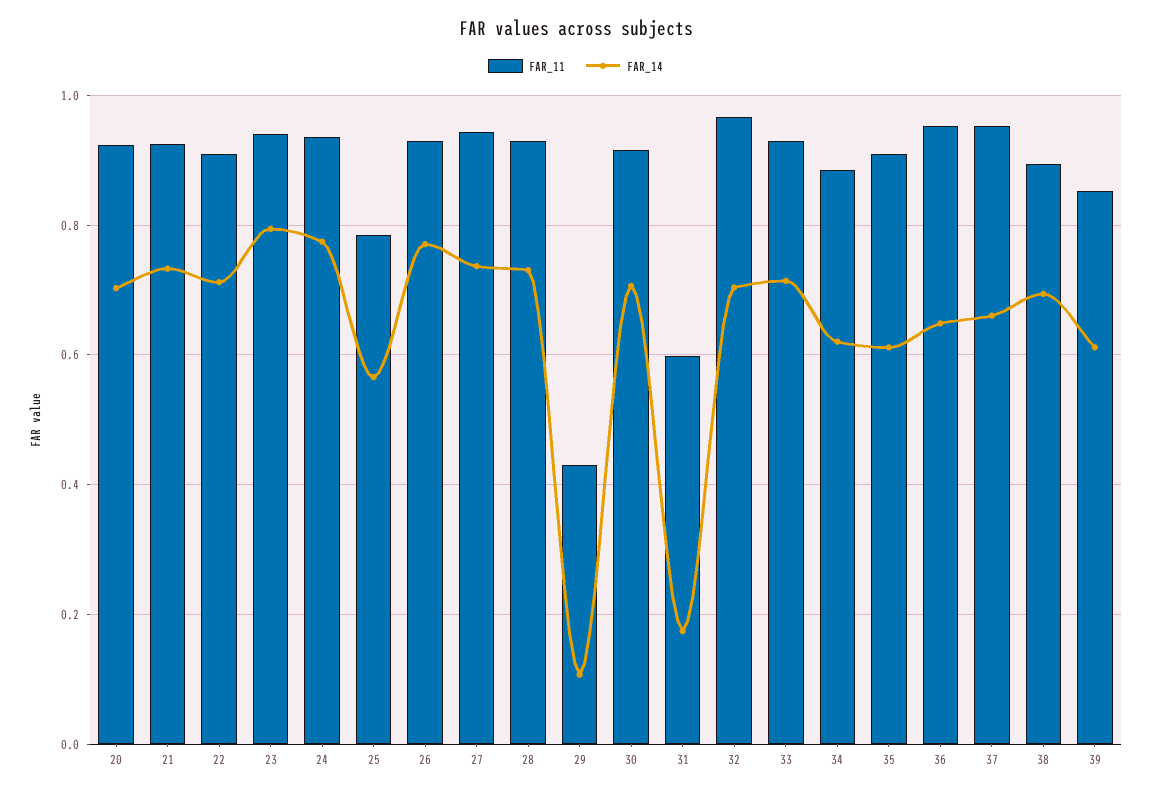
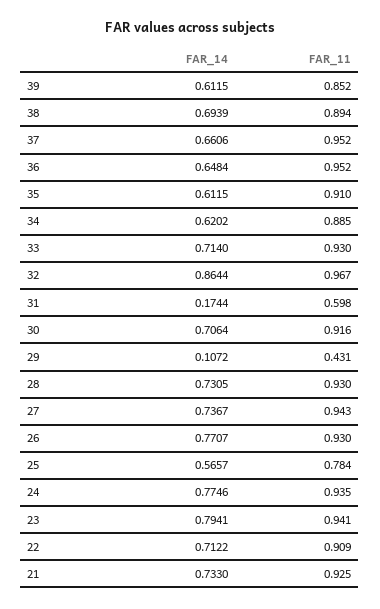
  {
    "FAR_11": {
-     "20": 0.92,
      "21": 0.925,
      "22": 0.909,
      "23": 0.941,
      "24": 0.935,
      "25": 0.784,
      "26": 0.93,
      "27": 0.943,
      "28": 0.93,
      "29": 0.431,
      "30": 0.916,
      "31": 0.598,
      "32": 0.967,
      "33": 0.93,
      "34": 0.885,
      "35": 0.91,
      "36": 0.952,
      "37": 0.952,
      "38": 0.894,
      "39": 0.852
    },
    "FAR_14": {
-     "20": 0.7,
      "21": 0.733,
      "22": 0.7122,
      "23": 0.7941,
      "24": 0.7746,
      "25": 0.5657,
      "26": 0.7707,
      "27": 0.7367,
      "28": 0.7305,
      "29": 0.1072,
      "30": 0.7064,
      "31": 0.1744,
-     "32": 0.7,
+     "32": 0.8644,
      "33": 0.714,
      "34": 0.6202,
      "35": 0.6115,
      "36": 0.6484,
      "37": 0.6606,
      "38": 0.6939,
      "39": 0.6115
    }
  }

